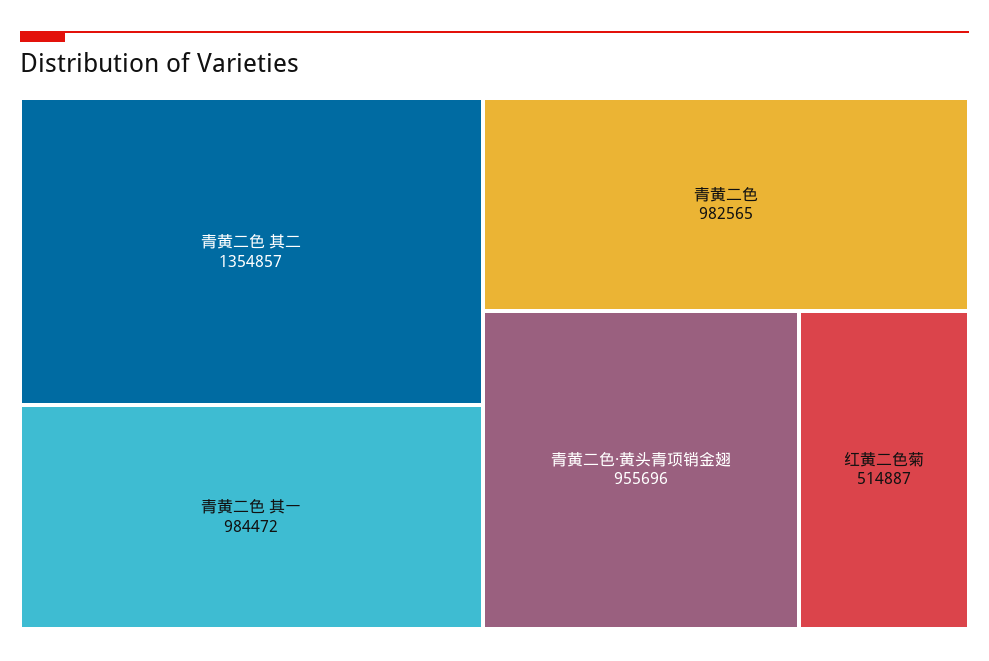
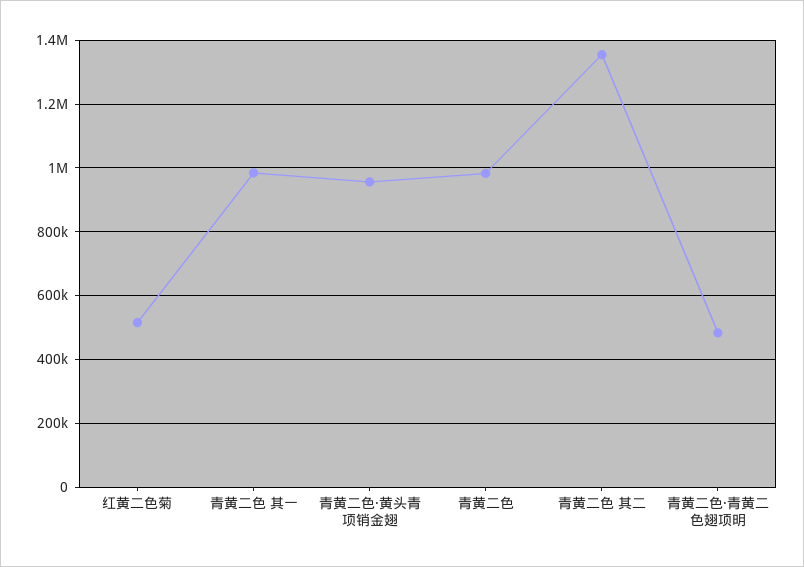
  {
    "青黄二色 其二": 1354857,
    "青黄二色 其一": 984472,
    "青黄二色": 982565,
    "青黄二色·黄头青项销金翅": 955696,
-   "红黄二色菊": 514887
+   "红黄二色菊": 514887,
+   "青黄二色·青黄二色翅项明": 480000
  }

